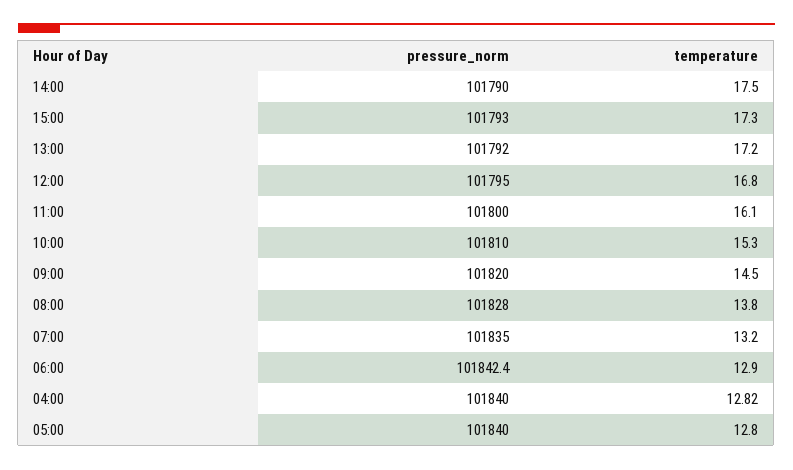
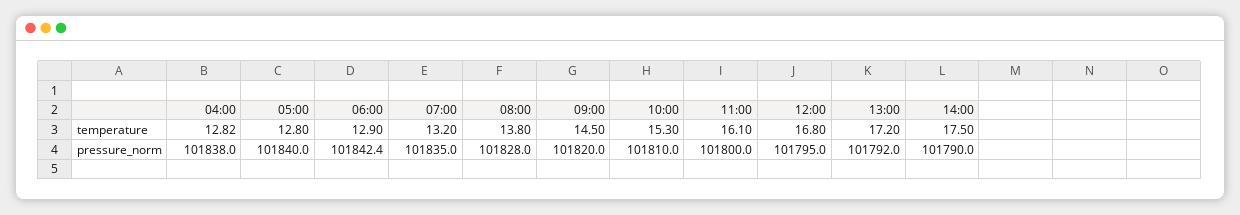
  {
    "pressure_norm": {
      "14:00": 101790,
-     "15:00": 101793,
      "13:00": 101792,
      "12:00": 101795,
      "11:00": 101800,
      "10:00": 101810,
      "09:00": 101820,
      "08:00": 101828,
      "07:00": 101835,
      "06:00": 101842.4,
-     "04:00": 101840,
+     "04:00": 101838,
      "05:00": 101840
    },
    "temperature": {
      "14:00": 17.5,
-     "15:00": 17.3,
      "13:00": 17.2,
      "12:00": 16.8,
      "11:00": 16.1,
      "10:00": 15.3,
      "09:00": 14.5,
      "08:00": 13.8,
      "07:00": 13.2,
      "06:00": 12.9,
      "04:00": 12.82,
      "05:00": 12.8
    }
  }

